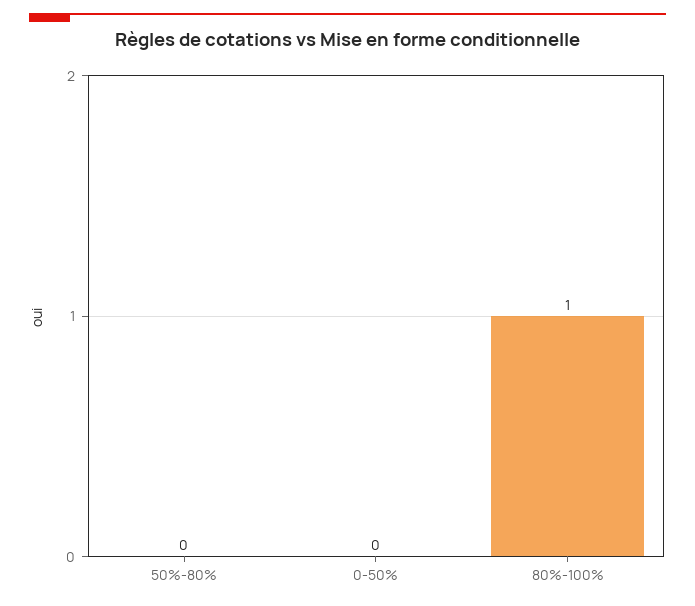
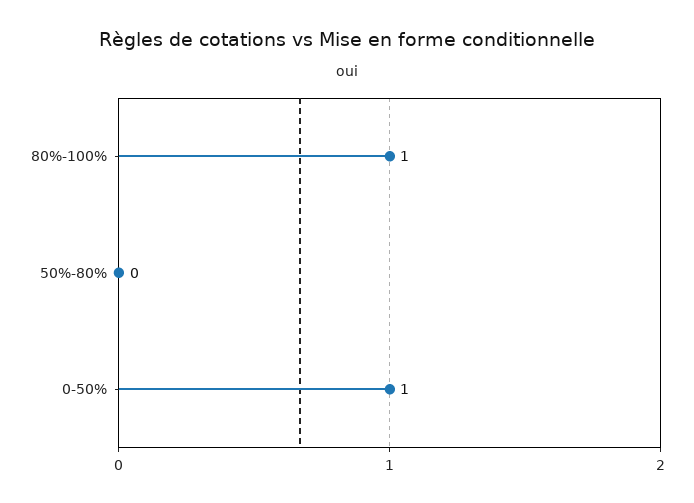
  {
    "50%-80%": 0,
-   "0-50%": 0,
+   "0-50%": 1,
    "80%-100%": 1
  }

